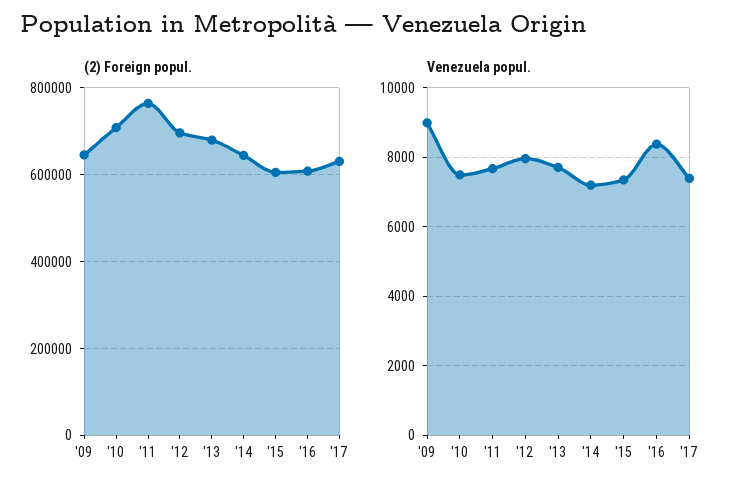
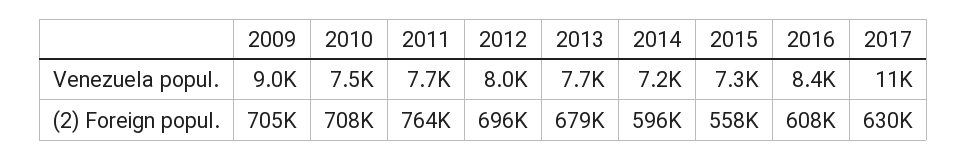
  {
    "(2) Foreign popul.": {
-     "'09": 640000,
+     "'09": 705000,
      "'10": 708000,
      "'11": 764000,
      "'12": 696000,
      "'13": 679000,
-     "'14": 640000,
+     "'14": 596000,
-     "'15": 600000,
+     "'15": 558000,
      "'16": 608000,
      "'17": 630000
    },
    "Venezuela popul.": {
      "'09": 9000,
      "'10": 7500,
      "'11": 7700,
      "'12": 8000,
      "'13": 7700,
      "'14": 7200,
      "'15": 7300,
      "'16": 8400,
-     "'17": 7400
+     "'17": 11000
    }
  }

